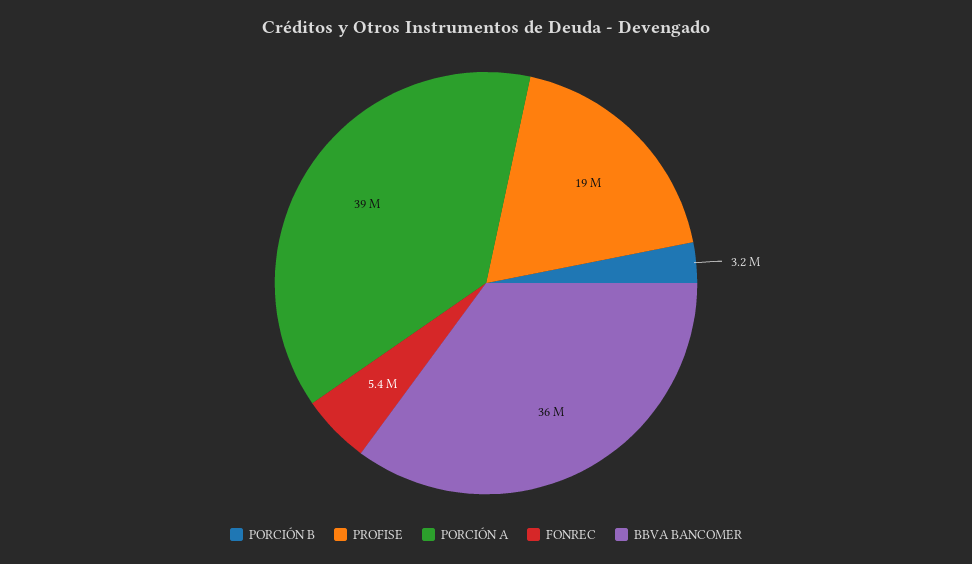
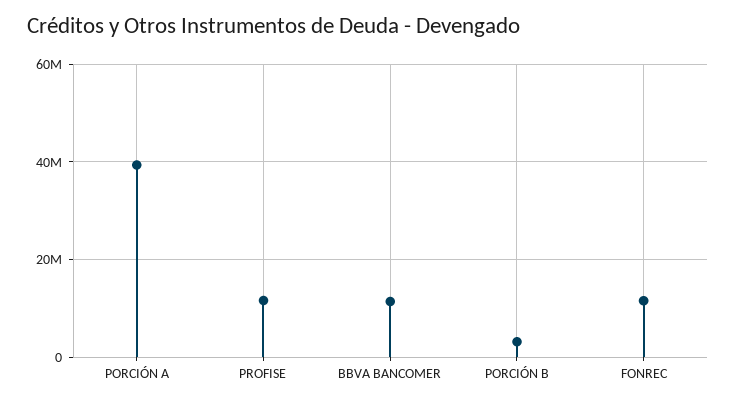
  {
    "PORCIÓN B": 3200000,
-   "PROFISE": 19000000,
+   "PROFISE": 12000000,
    "PORCIÓN A": 39000000,
-   "FONREC": 5400000,
+   "FONREC": 12000000,
-   "BBVA BANCOMER": 36000000
+   "BBVA BANCOMER": 12000000
  }

